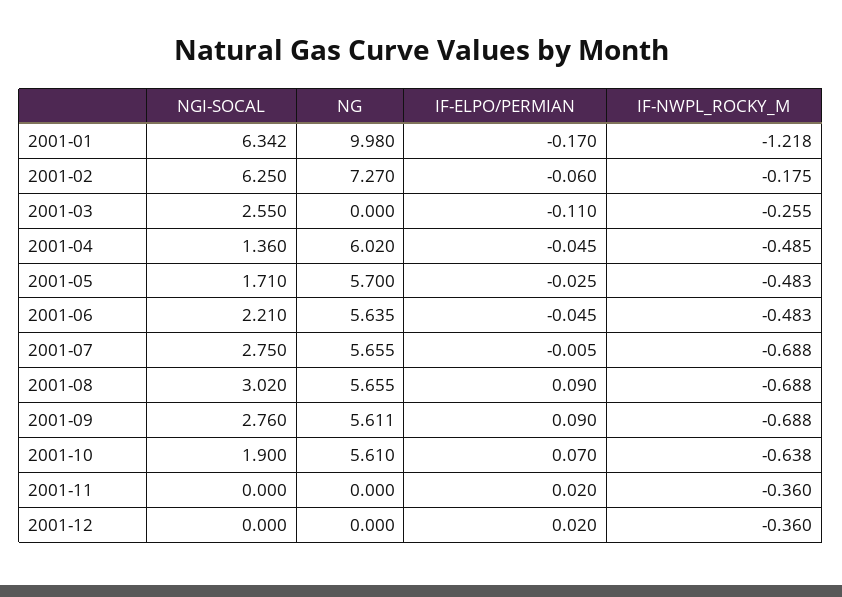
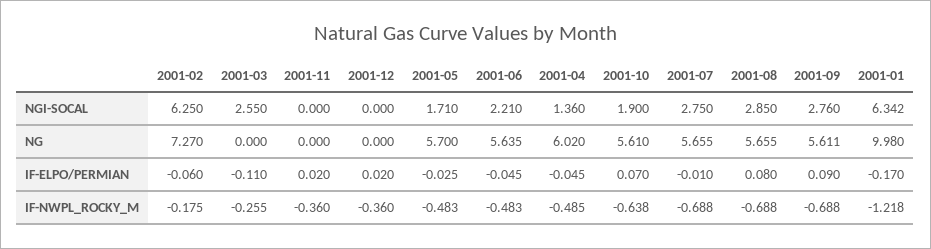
  {
    "NGI-SOCAL": {
      "2001-01": 6.342,
      "2001-02": 6.25,
      "2001-03": 2.55,
      "2001-04": 1.36,
      "2001-05": 1.71,
      "2001-06": 2.21,
      "2001-07": 2.75,
-     "2001-08": 3.02,
+     "2001-08": 2.85,
      "2001-09": 2.76,
      "2001-10": 1.9,
      "2001-11": 0,
      "2001-12": 0
    },
    "NG": {
      "2001-01": 9.98,
      "2001-02": 7.27,
      "2001-03": 0,
      "2001-04": 6.02,
      "2001-05": 5.7,
      "2001-06": 5.635,
      "2001-07": 5.655,
      "2001-08": 5.655,
      "2001-09": 5.611,
      "2001-10": 5.61,
      "2001-11": 0,
      "2001-12": 0
    },
    "IF-ELPO/PERMIAN": {
      "2001-01": -0.17,
      "2001-02": -0.06,
      "2001-03": -0.11,
      "2001-04": -0.045,
      "2001-05": -0.025,
      "2001-06": -0.045,
-     "2001-07": -0.005,
+     "2001-07": -0.01,
-     "2001-08": 0.09,
+     "2001-08": 0.08,
      "2001-09": 0.09,
      "2001-10": 0.07,
      "2001-11": 0.02,
      "2001-12": 0.02
    },
    "IF-NWPL_ROCKY_M": {
      "2001-01": -1.218,
      "2001-02": -0.175,
      "2001-03": -0.255,
      "2001-04": -0.485,
      "2001-05": -0.483,
      "2001-06": -0.483,
      "2001-07": -0.688,
      "2001-08": -0.688,
      "2001-09": -0.688,
      "2001-10": -0.638,
      "2001-11": -0.36,
      "2001-12": -0.36
    }
  }

